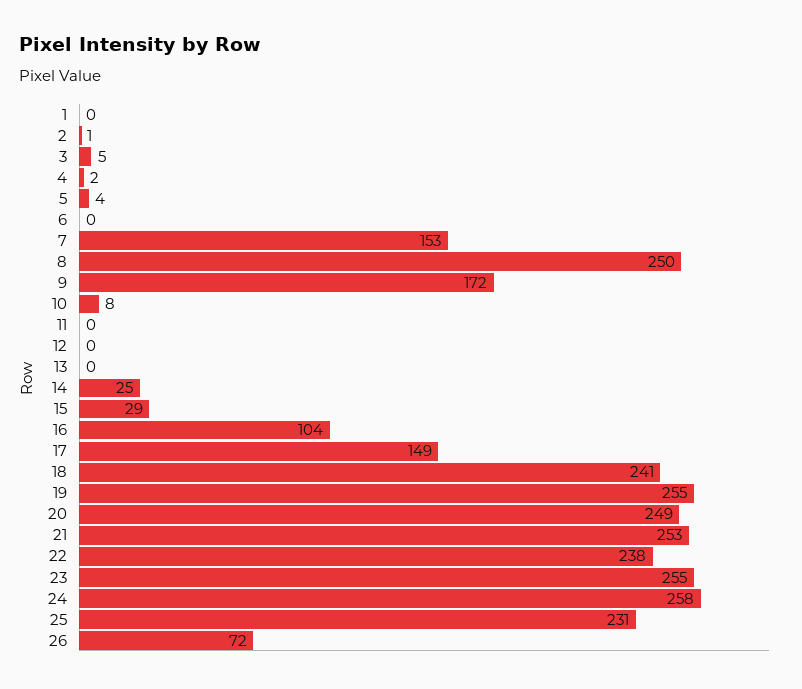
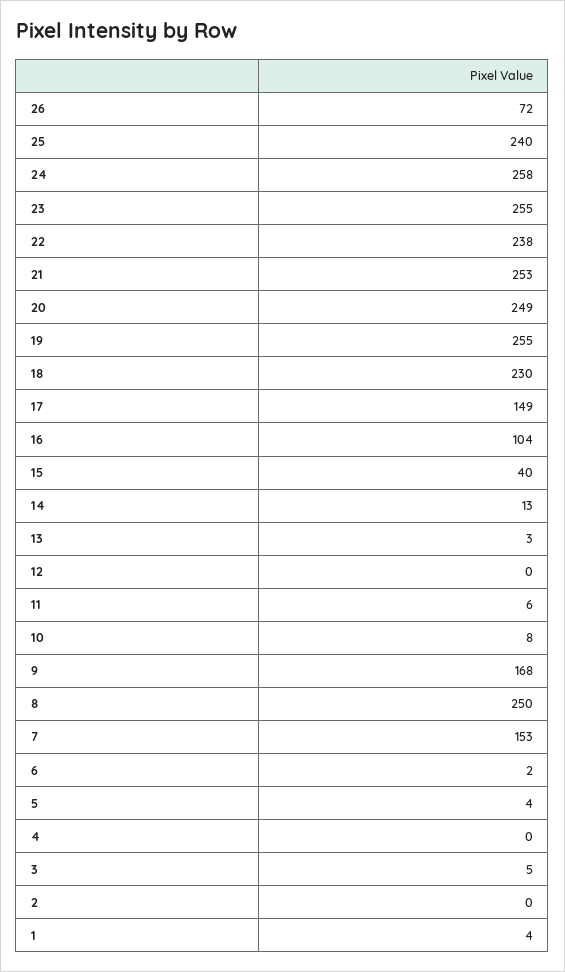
  {
-   "1": 0,
+   "1": 4,
-   "2": 1,
+   "2": 0,
    "3": 5,
-   "4": 2,
+   "4": 0,
    "5": 4,
-   "6": 0,
+   "6": 2,
    "7": 153,
    "8": 250,
-   "9": 172,
+   "9": 168,
    "10": 8,
-   "11": 0,
+   "11": 6,
    "12": 0,
-   "13": 0,
+   "13": 3,
-   "14": 25,
+   "14": 13,
-   "15": 29,
+   "15": 40,
    "16": 104,
    "17": 149,
-   "18": 241,
+   "18": 230,
    "19": 255,
    "20": 249,
    "21": 253,
    "22": 238,
    "23": 255,
    "24": 258,
-   "25": 231,
+   "25": 240,
    "26": 72
  }

